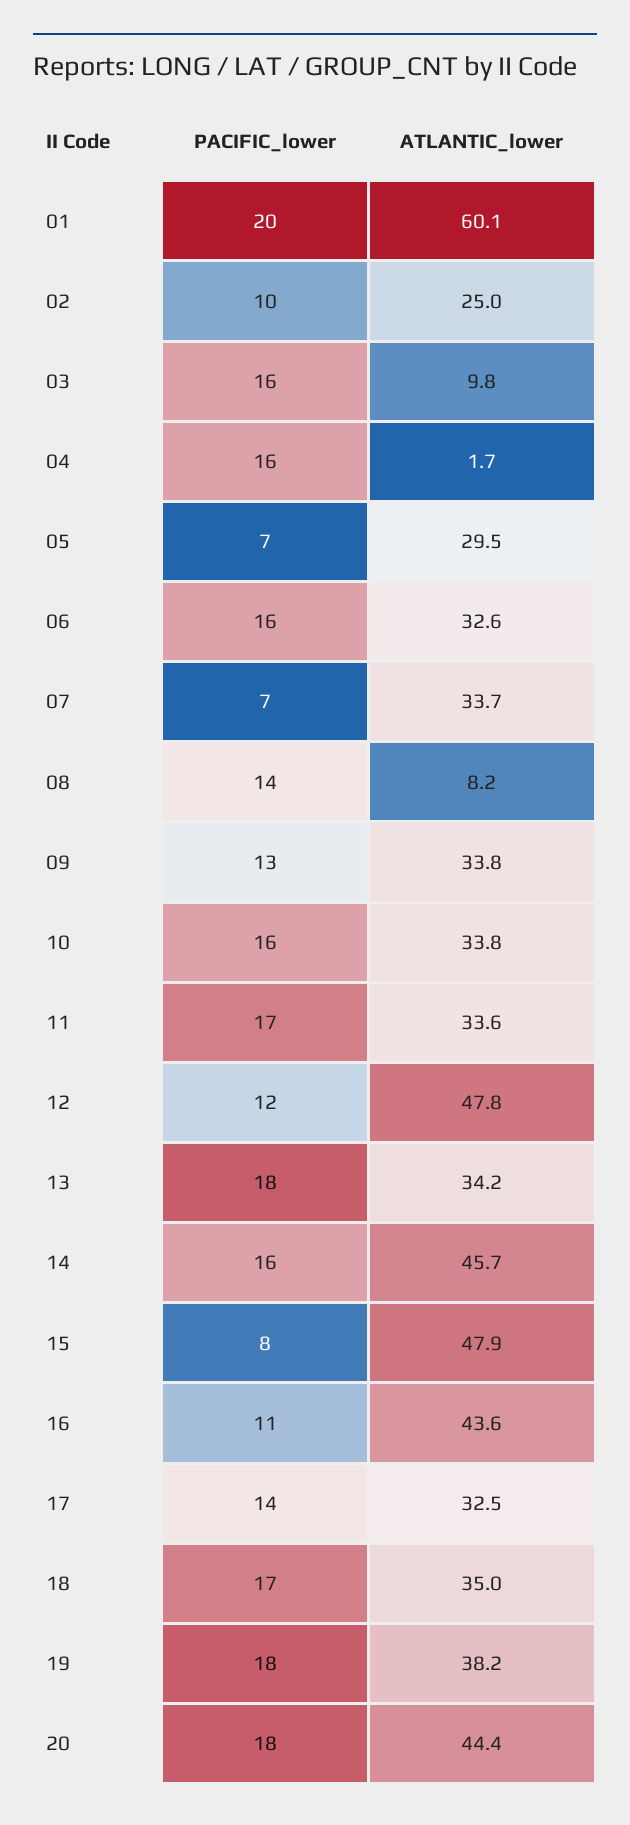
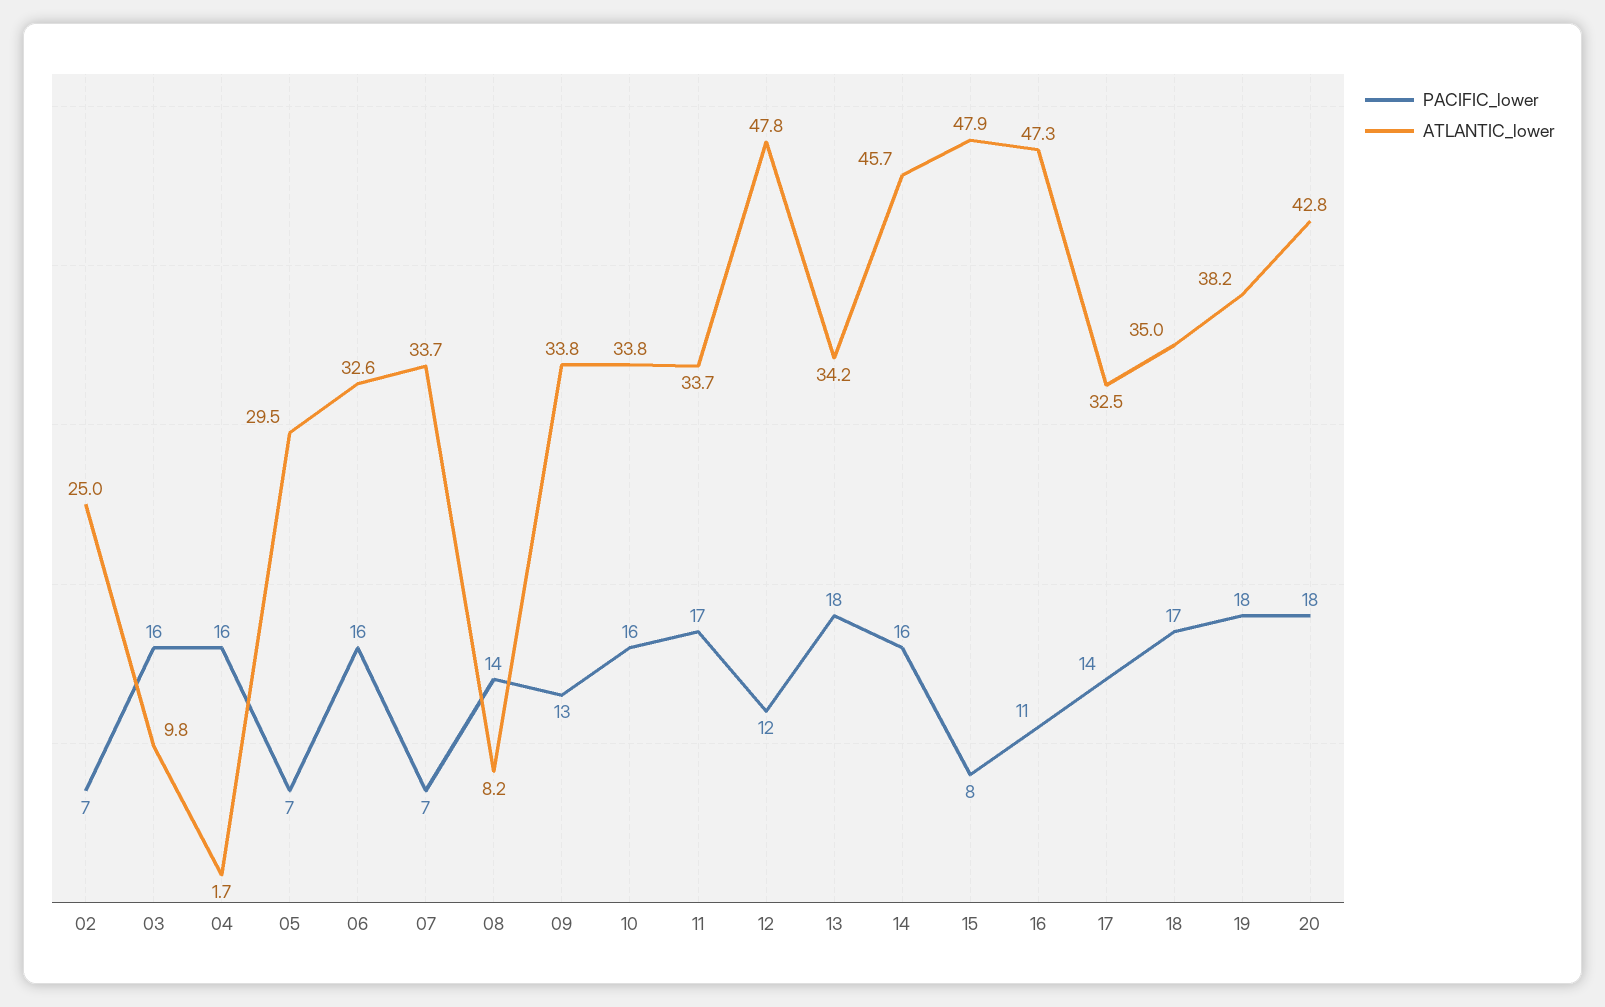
  {
    "PACIFIC_lower": {
-     "01": 20,
-     "02": 10,
+     "02": 7,
      "03": 16,
      "04": 16,
      "05": 7,
      "06": 16,
      "07": 7,
      "08": 14,
      "09": 13,
      "10": 16,
      "11": 17,
      "12": 12,
      "13": 18,
      "14": 16,
      "15": 8,
      "16": 11,
      "17": 14,
      "18": 17,
      "19": 18,
      "20": 18
    },
    "ATLANTIC_lower": {
-     "01": 60.1,
      "02": 25,
      "03": 9.8,
      "04": 1.7,
      "05": 29.5,
      "06": 32.6,
      "07": 33.7,
      "08": 8.2,
      "09": 33.8,
      "10": 33.8,
-     "11": 33.6,
+     "11": 33.7,
      "12": 47.8,
      "13": 34.2,
      "14": 45.7,
      "15": 47.9,
-     "16": 43.6,
+     "16": 47.3,
      "17": 32.5,
      "18": 35,
      "19": 38.2,
-     "20": 44.4
+     "20": 42.8
    }
  }

